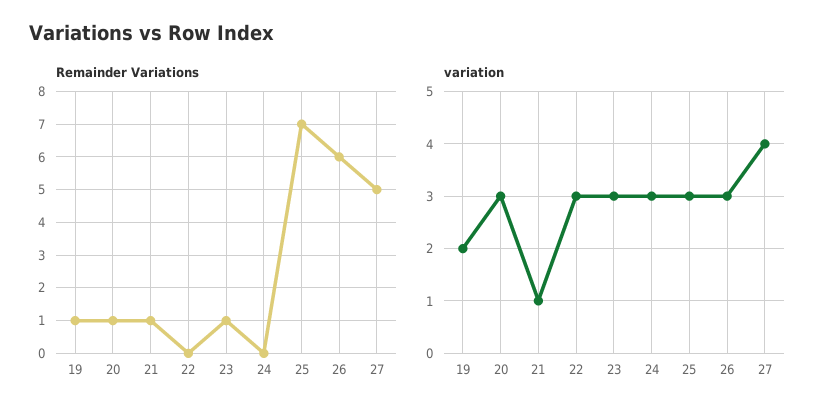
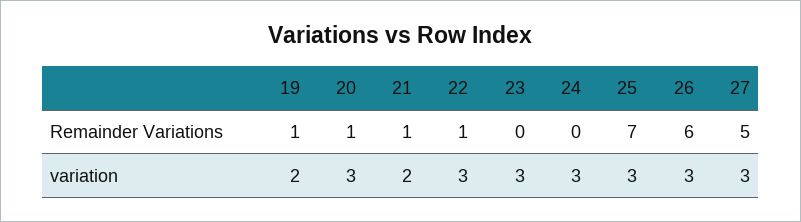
  {
    "Remainder Variations": {
      "19": 1,
      "20": 1,
      "21": 1,
-     "22": 0,
+     "22": 1,
-     "23": 1,
+     "23": 0,
      "24": 0,
      "25": 7,
      "26": 6,
      "27": 5
    },
    "variation": {
      "19": 2,
      "20": 3,
-     "21": 1,
+     "21": 2,
      "22": 3,
      "23": 3,
      "24": 3,
      "25": 3,
      "26": 3,
-     "27": 4
+     "27": 3
    }
  }

